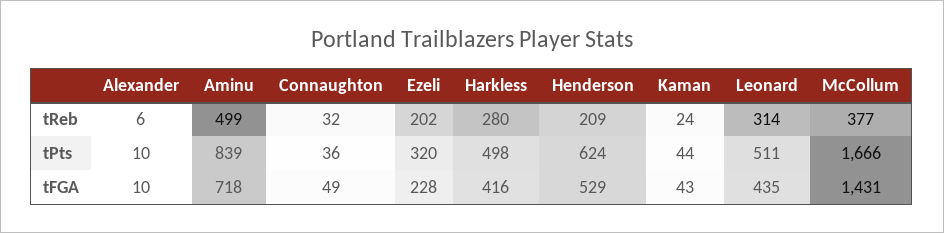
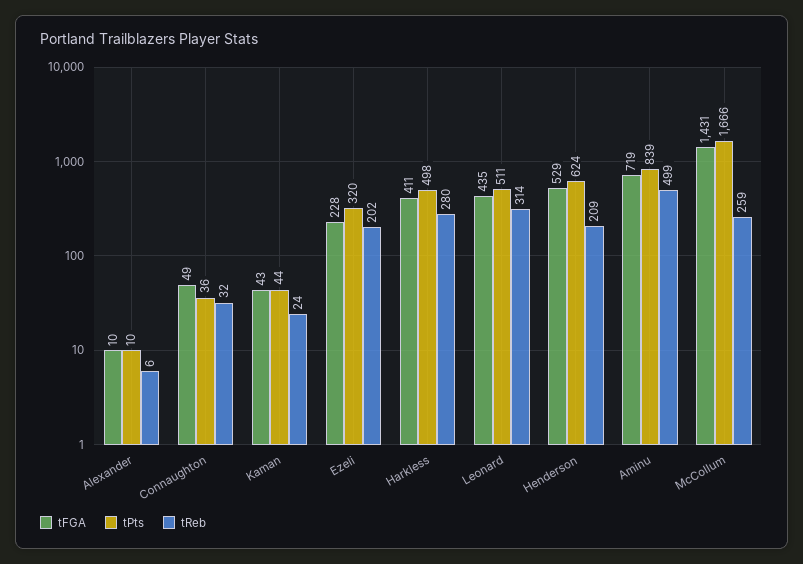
  {
    "tReb": {
      "Alexander": 6,
      "Aminu": 499,
      "Connaughton": 32,
      "Ezeli": 202,
      "Harkless": 280,
      "Henderson": 209,
      "Kaman": 24,
      "Leonard": 314,
-     "McCollum": 377
+     "McCollum": 259
    },
    "tPts": {
      "Alexander": 10,
      "Aminu": 839,
      "Connaughton": 36,
      "Ezeli": 320,
      "Harkless": 498,
      "Henderson": 624,
      "Kaman": 44,
      "Leonard": 511,
      "McCollum": 1666
    },
    "tFGA": {
      "Alexander": 10,
-     "Aminu": 718,
+     "Aminu": 719,
      "Connaughton": 49,
      "Ezeli": 228,
-     "Harkless": 416,
+     "Harkless": 411,
      "Henderson": 529,
      "Kaman": 43,
      "Leonard": 435,
      "McCollum": 1431
    }
  }

